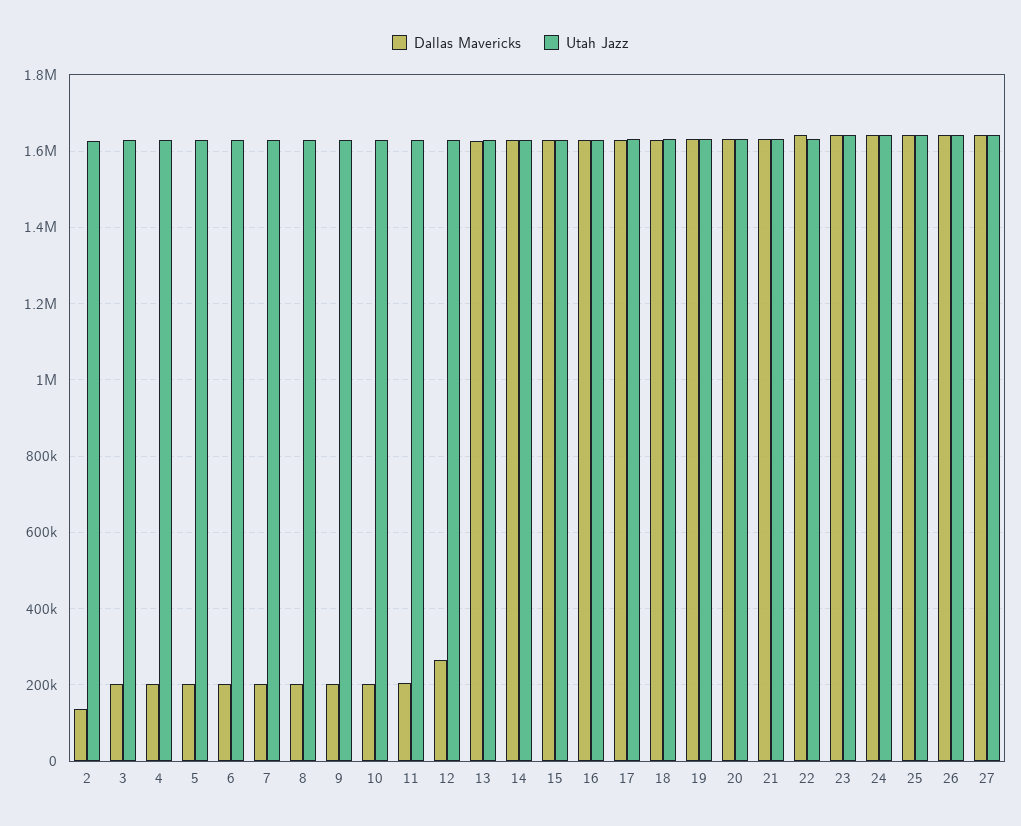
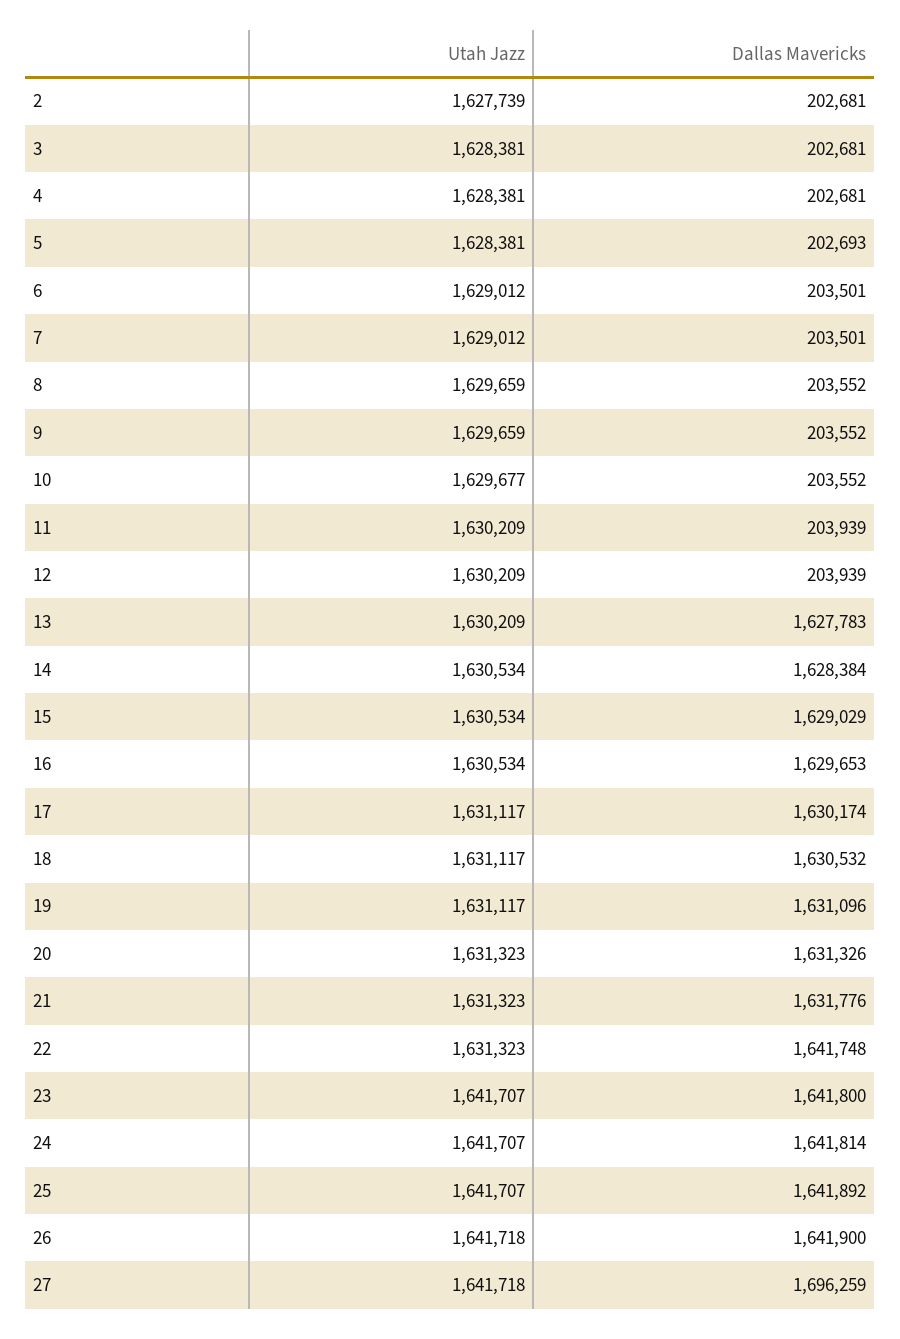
  {
    "Dallas Mavericks": {
-     "2": 140000,
+     "2": 202681,
      "3": 202681,
      "4": 202681,
      "5": 202693,
      "6": 203501,
      "7": 203501,
      "8": 203552,
      "9": 203552,
      "10": 203552,
      "11": 203939,
-     "12": 260000,
+     "12": 203939,
      "13": 1627783,
      "14": 1628384,
      "15": 1629029,
      "16": 1629653,
      "17": 1630174,
      "18": 1630532,
      "19": 1631096,
      "20": 1631326,
      "21": 1631776,
      "22": 1641748,
      "23": 1641800,
      "24": 1641814,
      "25": 1641892,
      "26": 1641900,
-     "27": 1640000
+     "27": 1696259
    },
    "Utah Jazz": {
      "2": 1627739,
      "3": 1628381,
      "4": 1628381,
      "5": 1628381,
      "6": 1629012,
      "7": 1629012,
      "8": 1629659,
      "9": 1629659,
      "10": 1629677,
      "11": 1630209,
      "12": 1630209,
      "13": 1630209,
      "14": 1630534,
      "15": 1630534,
      "16": 1630534,
      "17": 1631117,
      "18": 1631117,
      "19": 1631117,
      "20": 1631323,
      "21": 1631323,
      "22": 1631323,
      "23": 1641707,
      "24": 1641707,
      "25": 1641707,
      "26": 1641718,
      "27": 1641718
    }
  }

